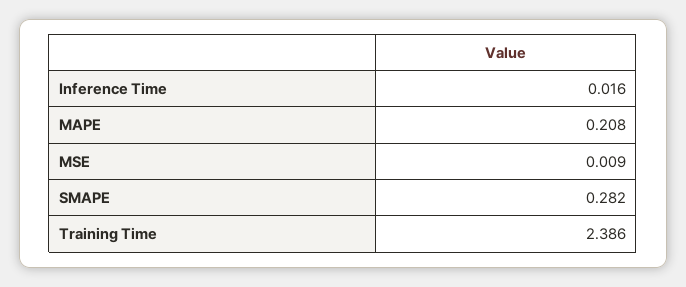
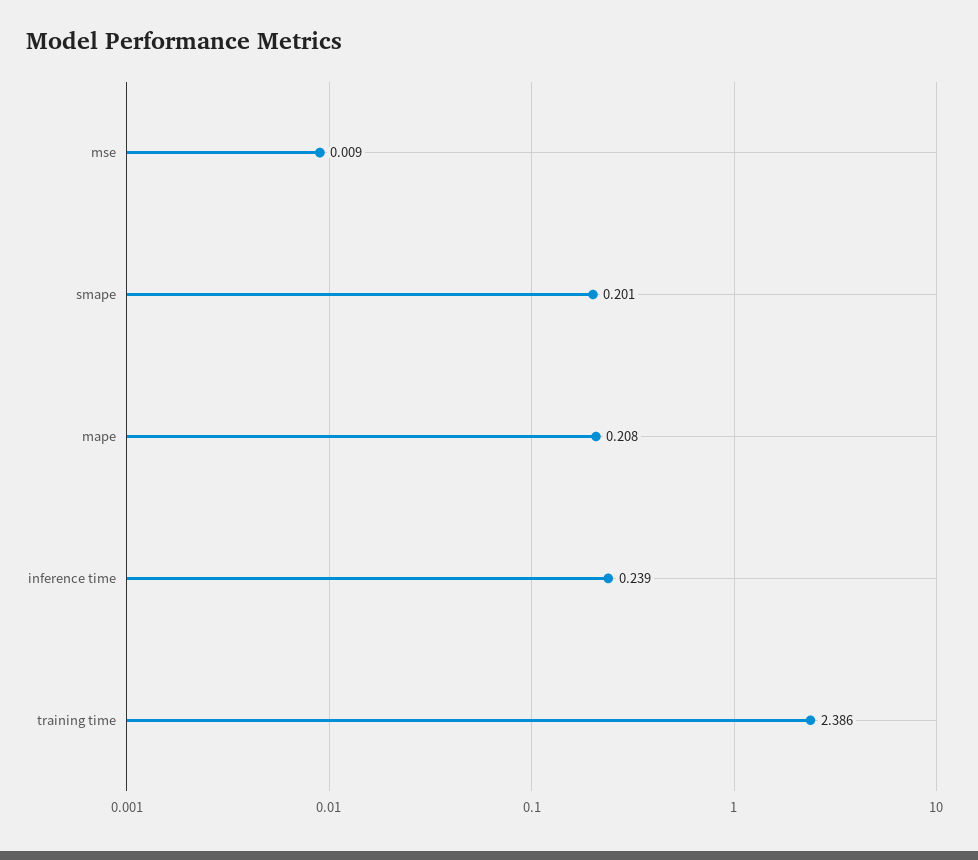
  {
-   "Inference Time": 0.016,
+   "Inference Time": 0.239,
    "MAPE": 0.208,
    "MSE": 0.009,
-   "SMAPE": 0.282,
+   "SMAPE": 0.201,
    "Training Time": 2.386
  }

